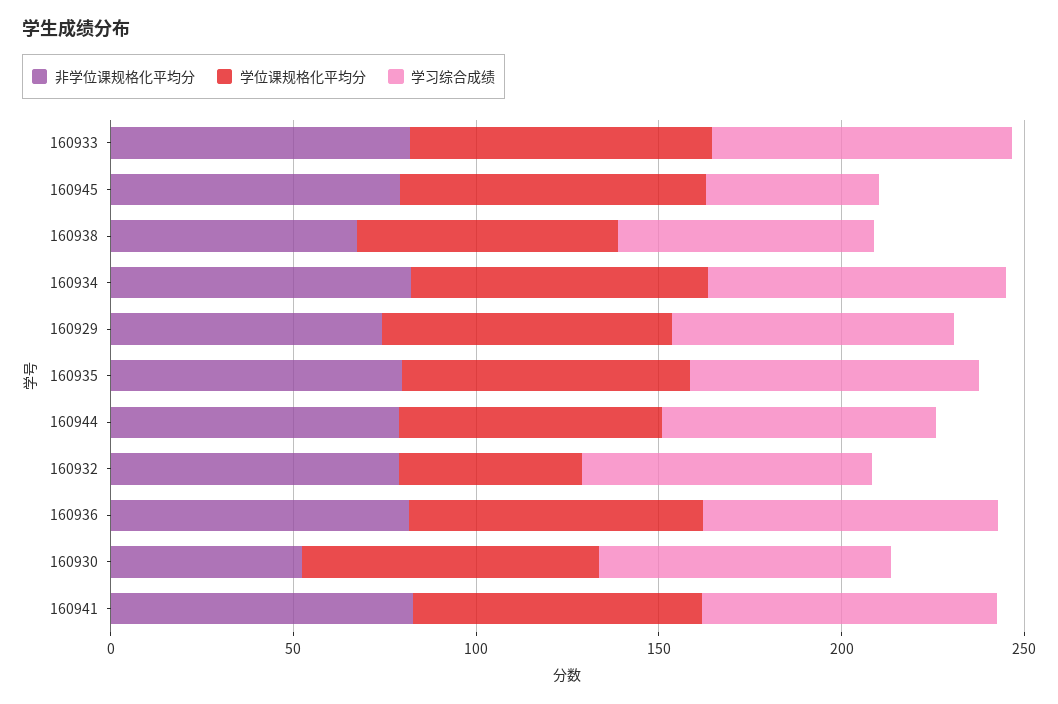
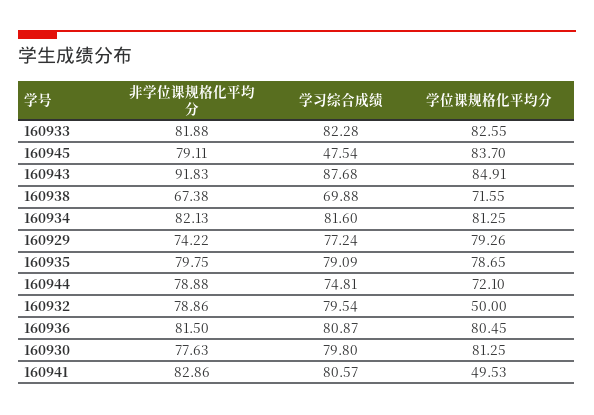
  {
    "非学位课规格化平均分": {
      "160933": 81.88,
      "160945": 79.11,
      "160938": 67.38,
      "160934": 82.13,
      "160929": 74.22,
      "160935": 79.75,
      "160944": 78.88,
      "160932": 78.86,
      "160936": 81.5,
-     "160930": 50,
+     "160930": 77.63,
-     "160941": 82.86
+     "160941": 82.86,
+     "160943": 91.83
    },
    "学位课规格化平均分": {
      "160933": 82.55,
      "160945": 83.7,
      "160938": 71.55,
      "160934": 81.25,
      "160929": 79.26,
      "160935": 78.65,
      "160944": 72.1,
      "160932": 50,
      "160936": 80.45,
      "160930": 81.25,
-     "160941": 80
+     "160941": 49.53,
+     "160943": 84.91
    },
    "学习综合成绩": {
      "160933": 82.28,
      "160945": 47.54,
      "160938": 69.88,
      "160934": 81.6,
      "160929": 77.24,
      "160935": 79.09,
      "160944": 74.81,
      "160932": 79.54,
      "160936": 80.87,
      "160930": 79.8,
-     "160941": 80.57
+     "160941": 80.57,
+     "160943": 87.68
    }
  }

